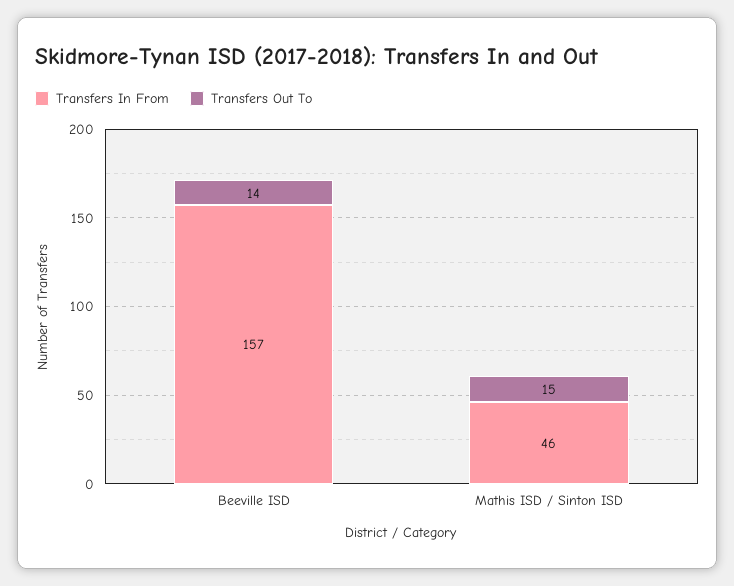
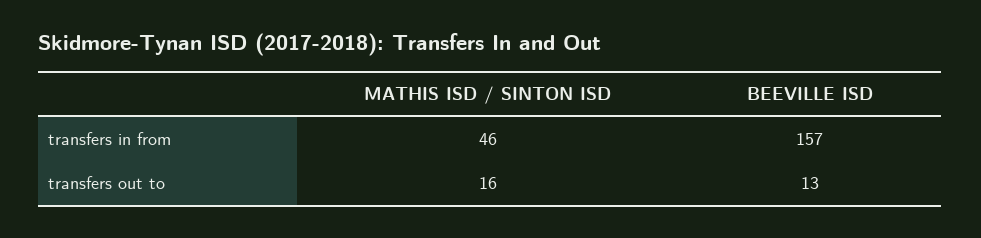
  {
    "Transfers In From": {
      "Beeville ISD": 157,
      "Mathis ISD / Sinton ISD": 46
    },
    "Transfers Out To": {
-     "Beeville ISD": 14,
+     "Beeville ISD": 13,
-     "Mathis ISD / Sinton ISD": 15
+     "Mathis ISD / Sinton ISD": 16
    }
  }

